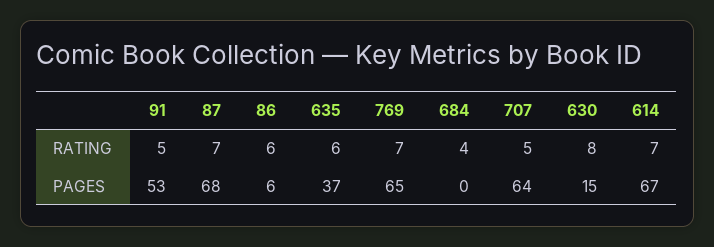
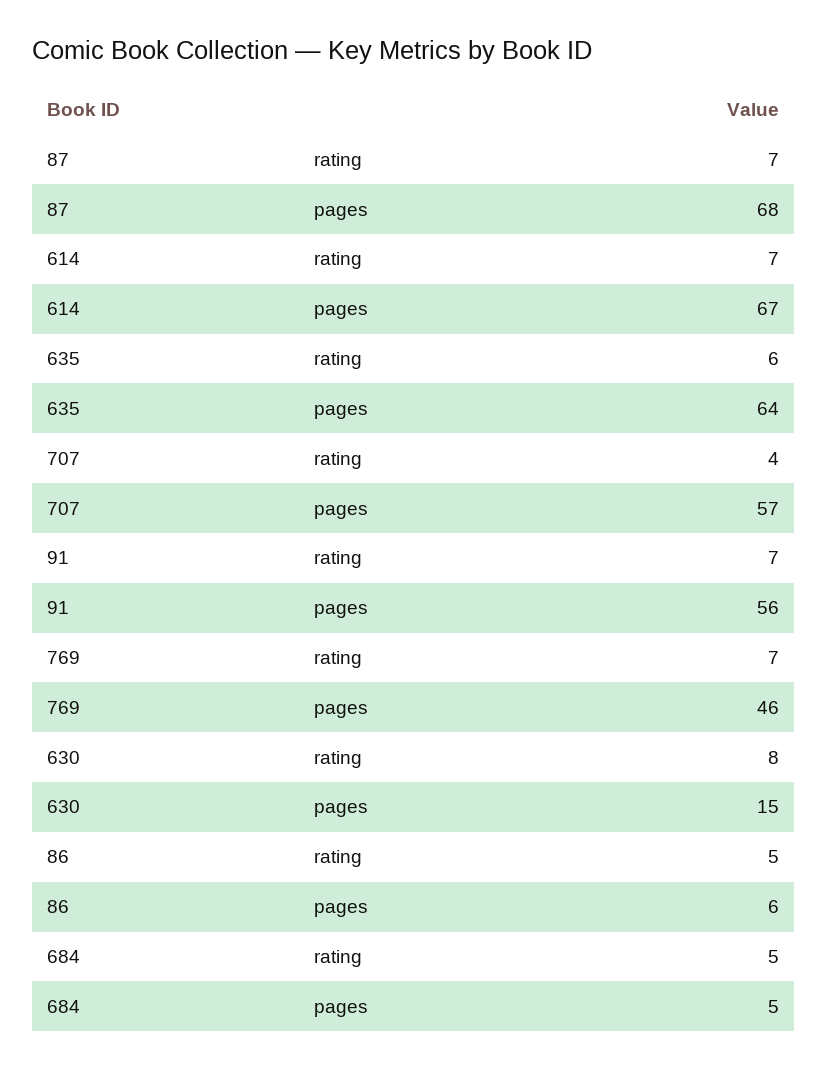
  {
    "91": {
-     "RATING": 5,
+     "RATING": 7,
-     "PAGES": 53
+     "PAGES": 56
    },
    "87": {
      "RATING": 7,
      "PAGES": 68
    },
    "86": {
-     "RATING": 6,
+     "RATING": 5,
      "PAGES": 6
    },
    "635": {
      "RATING": 6,
-     "PAGES": 37
+     "PAGES": 64
    },
    "769": {
      "RATING": 7,
-     "PAGES": 65
+     "PAGES": 46
    },
    "684": {
-     "RATING": 4,
+     "RATING": 5,
-     "PAGES": 0
+     "PAGES": 5
    },
    "707": {
-     "RATING": 5,
+     "RATING": 4,
-     "PAGES": 64
+     "PAGES": 57
    },
    "630": {
      "RATING": 8,
      "PAGES": 15
    },
    "614": {
      "RATING": 7,
      "PAGES": 67
    }
  }

